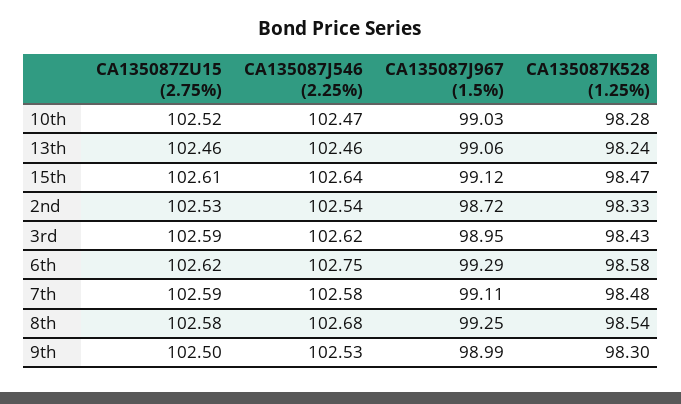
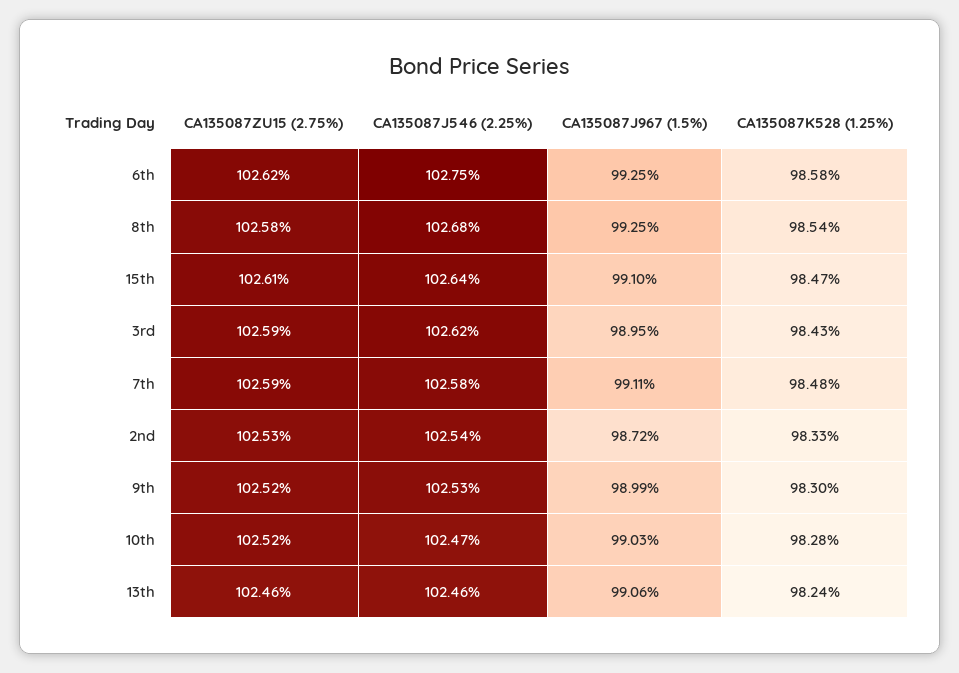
  {
    "CA135087ZU15 (2.75%)": {
      "10th": 102.52,
      "13th": 102.46,
      "15th": 102.61,
      "2nd": 102.53,
      "3rd": 102.59,
      "6th": 102.62,
      "7th": 102.59,
      "8th": 102.58,
-     "9th": 102.5
+     "9th": 102.52
    },
    "CA135087J546 (2.25%)": {
      "10th": 102.47,
      "13th": 102.46,
      "15th": 102.64,
      "2nd": 102.54,
      "3rd": 102.62,
      "6th": 102.75,
      "7th": 102.58,
      "8th": 102.68,
      "9th": 102.53
    },
    "CA135087J967 (1.5%)": {
      "10th": 99.03,
      "13th": 99.06,
-     "15th": 99.12,
+     "15th": 99.1,
      "2nd": 98.72,
      "3rd": 98.95,
-     "6th": 99.29,
+     "6th": 99.25,
      "7th": 99.11,
      "8th": 99.25,
      "9th": 98.99
    },
    "CA135087K528 (1.25%)": {
      "10th": 98.28,
      "13th": 98.24,
      "15th": 98.47,
      "2nd": 98.33,
      "3rd": 98.43,
      "6th": 98.58,
      "7th": 98.48,
      "8th": 98.54,
      "9th": 98.3
    }
  }

